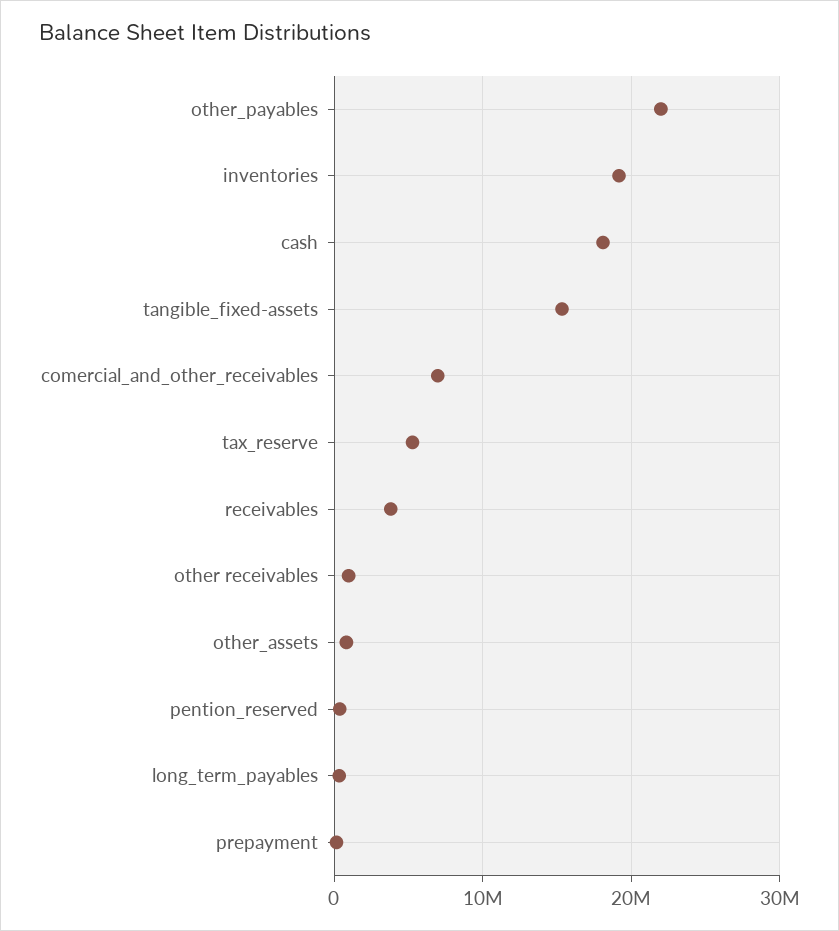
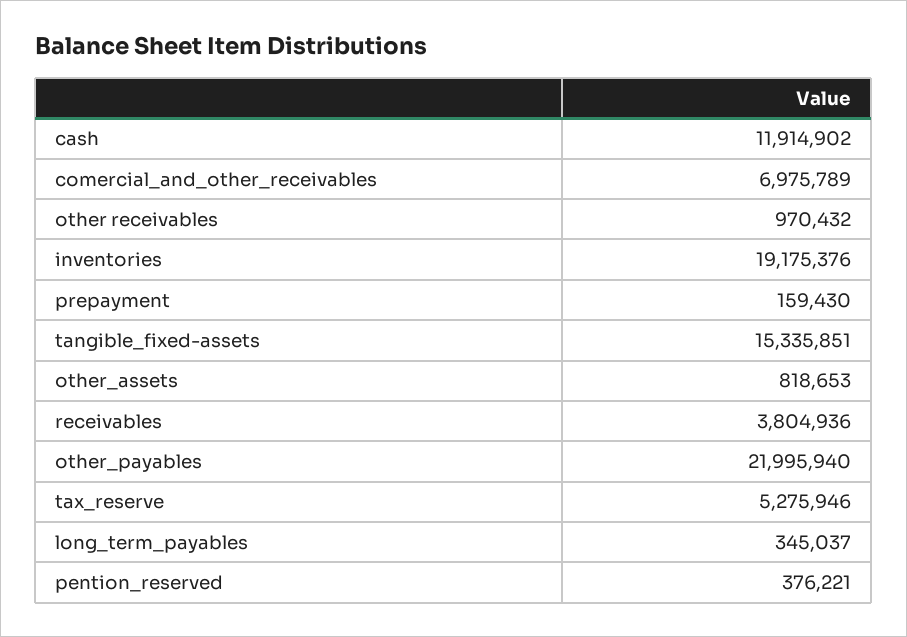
  {
    "other_payables": 21995940,
    "inventories": 19175376,
-   "cash": 18000000,
+   "cash": 11914902,
    "tangible_fixed-assets": 15335851,
    "comercial_and_other_receivables": 6975789,
    "tax_reserve": 5275946,
    "receivables": 3804936,
    "other receivables": 970432,
    "other_assets": 818653,
    "pention_reserved": 376221,
    "long_term_payables": 345037,
    "prepayment": 159430
  }

